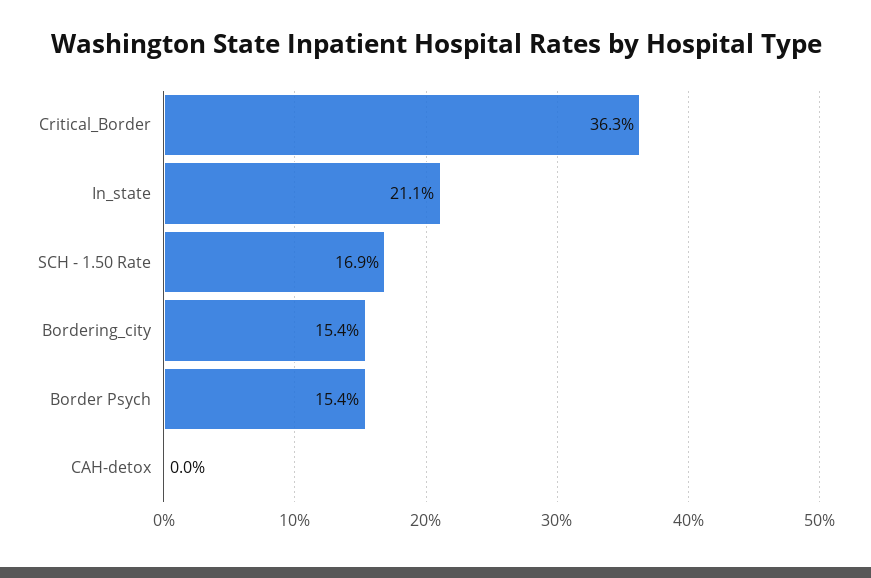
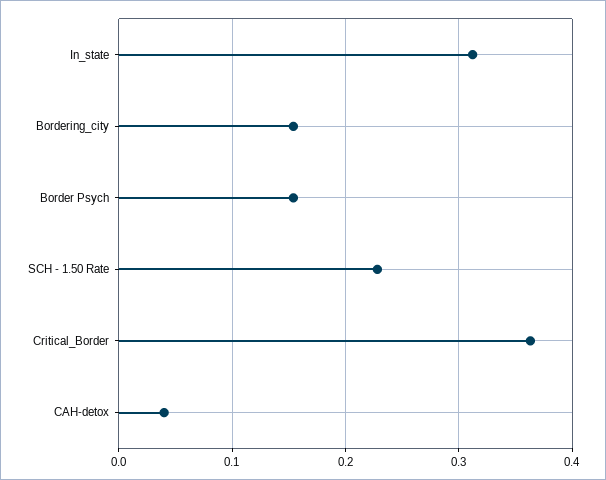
  {
    "Critical_Border": 0.363,
-   "In_state": 0.211,
+   "In_state": 0.31,
-   "SCH - 1.50 Rate": 0.169,
+   "SCH - 1.50 Rate": 0.23,
    "Bordering_city": 0.154,
    "Border Psych": 0.154,
-   "CAH-detox": 0
+   "CAH-detox": 0.04
  }

